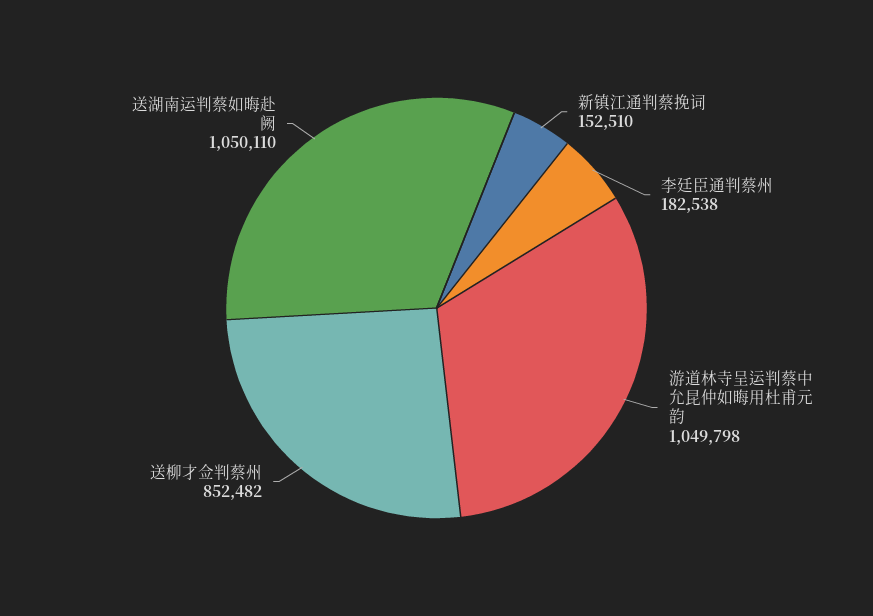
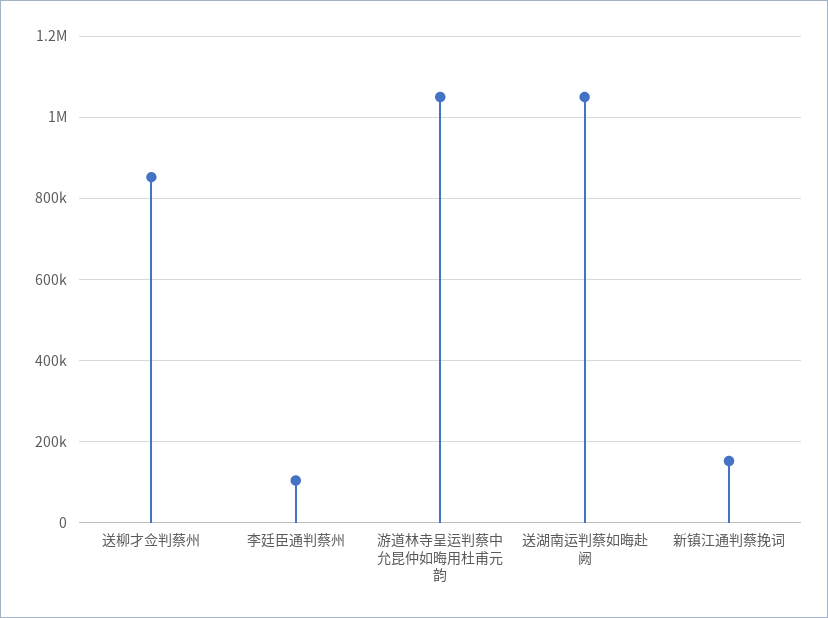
  {
    "新镇江通判蔡挽词": 152510,
-   "李廷臣通判蔡州": 182538,
+   "李廷臣通判蔡州": 100000,
    "游道林寺呈运判蔡中允昆仲如晦用杜甫元韵": 1049798,
    "送柳才佥判蔡州": 852482,
    "送湖南运判蔡如晦赴阙": 1050110
  }

